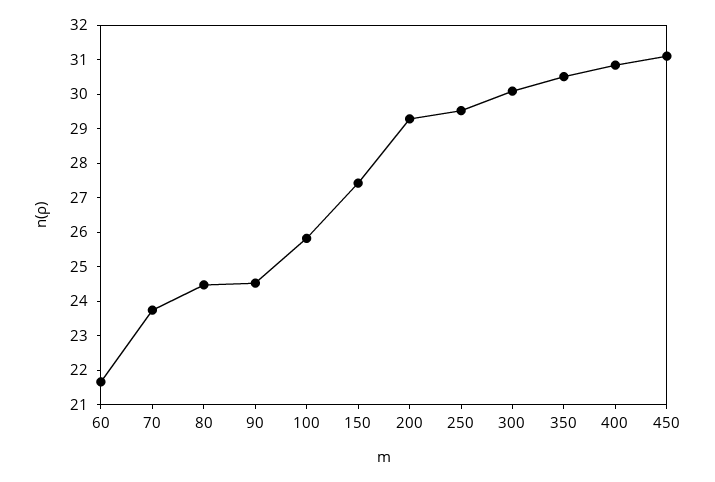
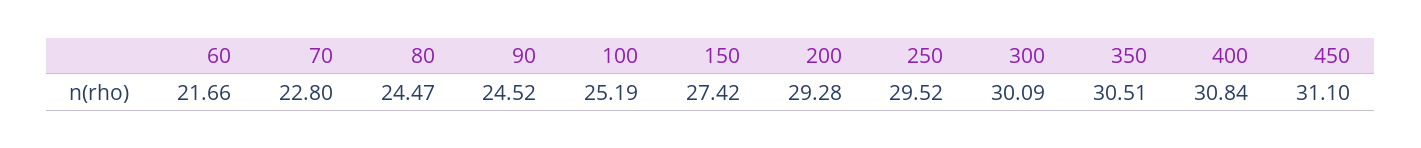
  {
    "60": 21.66,
-   "70": 23.75,
+   "70": 22.8,
    "80": 24.47,
    "90": 24.52,
-   "100": 25.75,
+   "100": 25.19,
    "150": 27.42,
    "200": 29.28,
    "250": 29.52,
    "300": 30.09,
    "350": 30.51,
    "400": 30.84,
    "450": 31.1
  }

